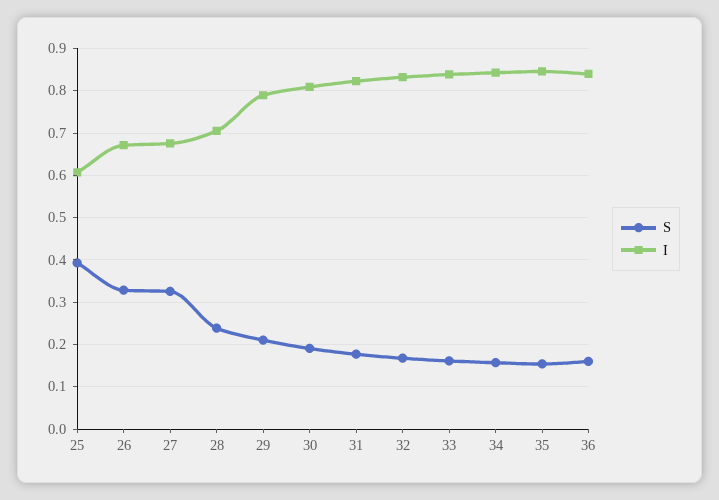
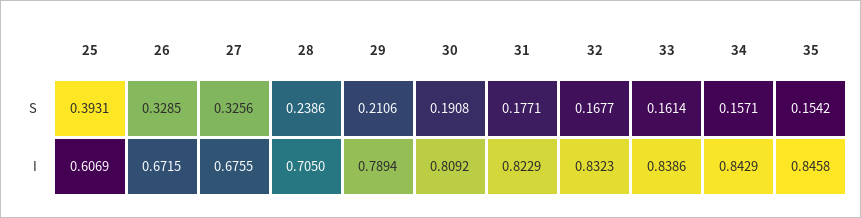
  {
    "S": {
      "25": 0.3931,
      "26": 0.3285,
      "27": 0.3256,
      "28": 0.2386,
      "29": 0.2106,
      "30": 0.1908,
      "31": 0.1771,
      "32": 0.1677,
      "33": 0.1614,
      "34": 0.1571,
-     "35": 0.1542,
+     "35": 0.1542
-     "36": 0.16
    },
    "I": {
      "25": 0.6069,
      "26": 0.6715,
      "27": 0.6755,
      "28": 0.705,
      "29": 0.7894,
      "30": 0.8092,
      "31": 0.8229,
      "32": 0.8323,
      "33": 0.8386,
      "34": 0.8429,
-     "35": 0.8458,
+     "35": 0.8458
-     "36": 0.84
    }
  }

